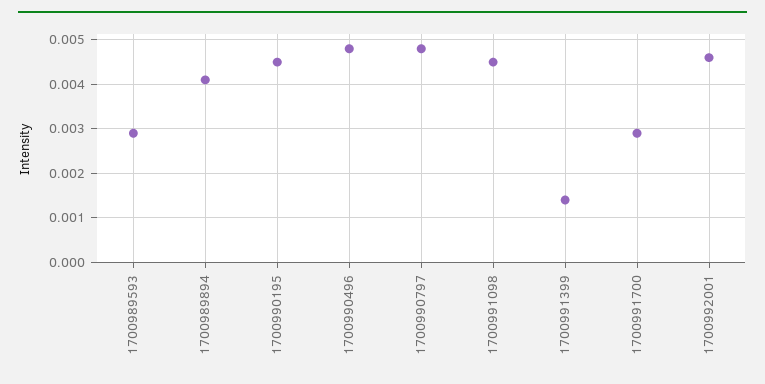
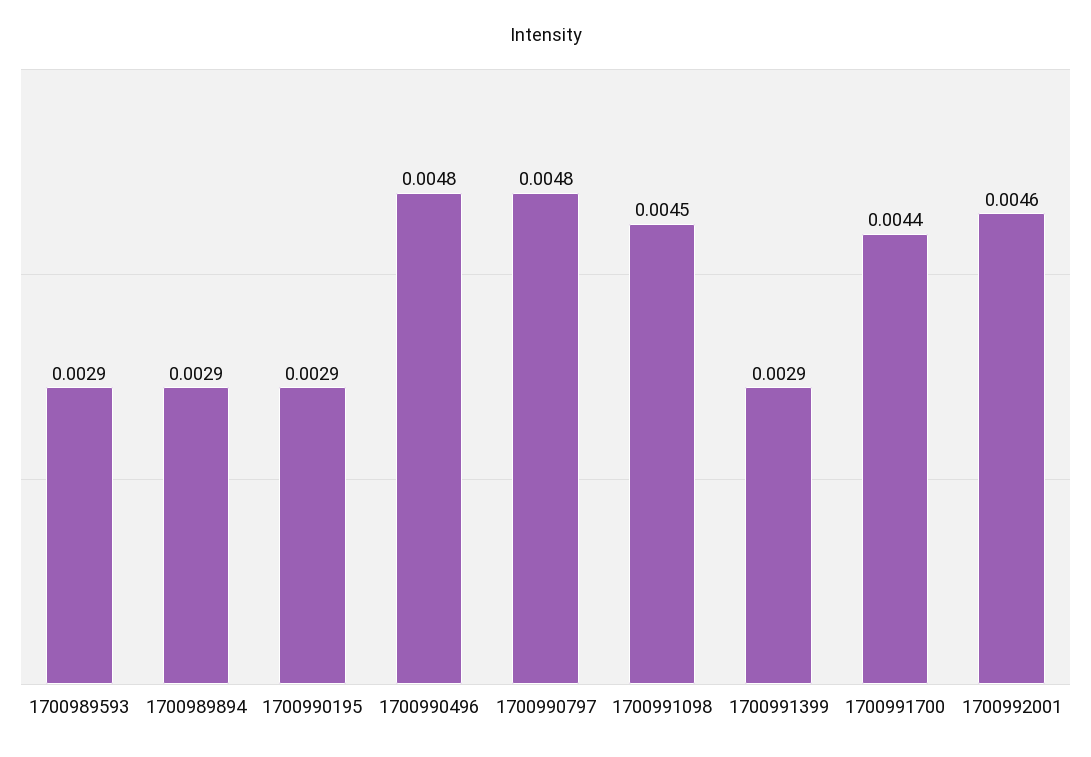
  {
    "1700989593": 0.0029,
-   "1700989894": 0.004,
+   "1700989894": 0.0029,
-   "1700990195": 0.0045,
+   "1700990195": 0.0029,
    "1700990496": 0.0048,
    "1700990797": 0.0048,
    "1700991098": 0.0045,
-   "1700991399": 0.0015,
+   "1700991399": 0.0029,
-   "1700991700": 0.003,
+   "1700991700": 0.0044,
    "1700992001": 0.0046
  }

